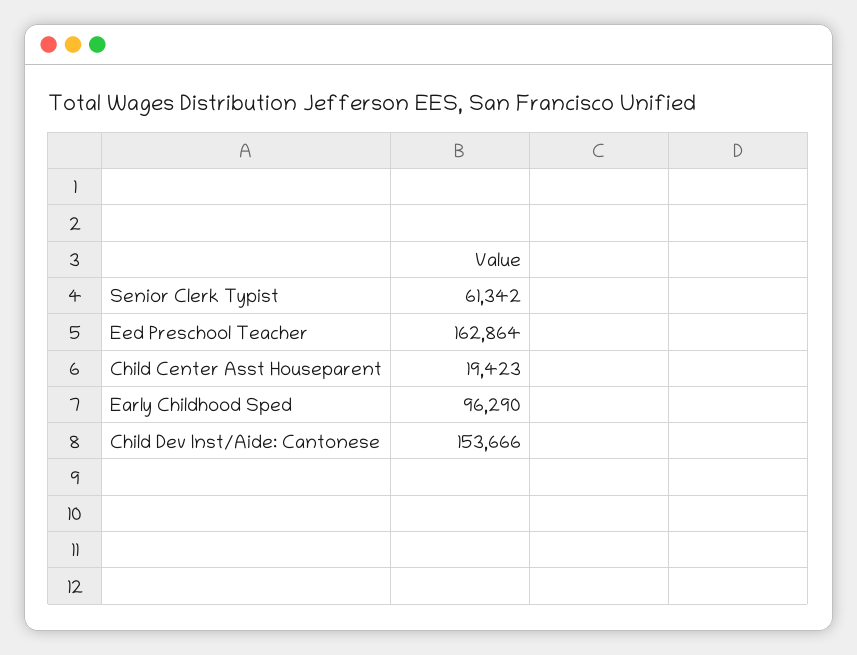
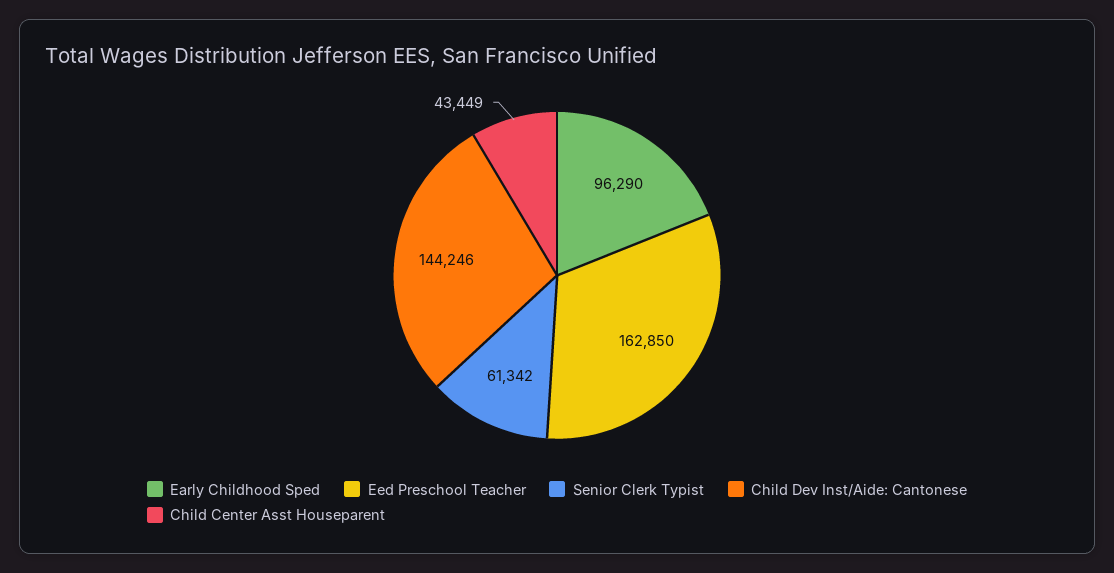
  {
    "Senior Clerk Typist": 61342,
-   "Eed Preschool Teacher": 162864,
+   "Eed Preschool Teacher": 162850,
-   "Child Center Asst Houseparent": 19423,
+   "Child Center Asst Houseparent": 43449,
    "Early Childhood Sped": 96290,
-   "Child Dev Inst/Aide: Cantonese": 153666
+   "Child Dev Inst/Aide: Cantonese": 144246
  }

